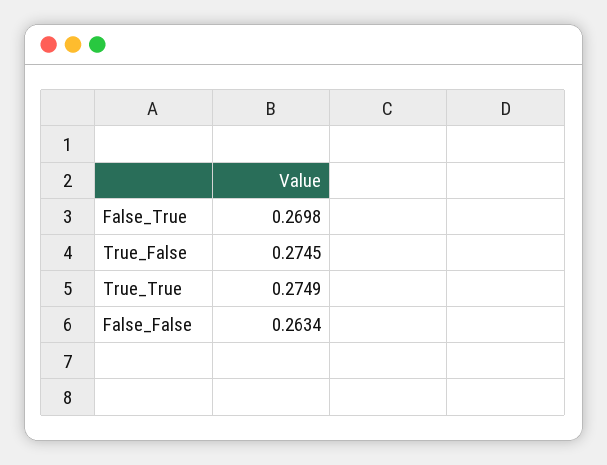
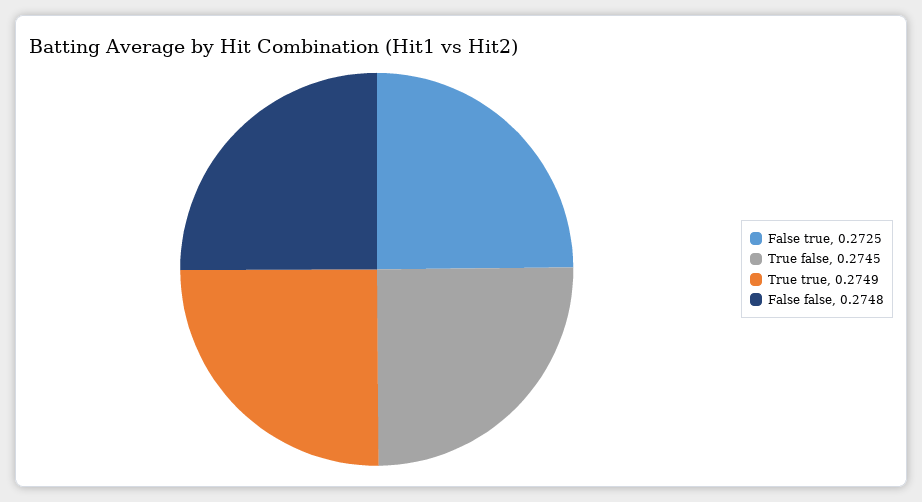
  {
-   "False_True": 0.2698,
+   "False_True": 0.2725,
    "True_False": 0.2745,
    "True_True": 0.2749,
-   "False_False": 0.2634
+   "False_False": 0.2748
  }

